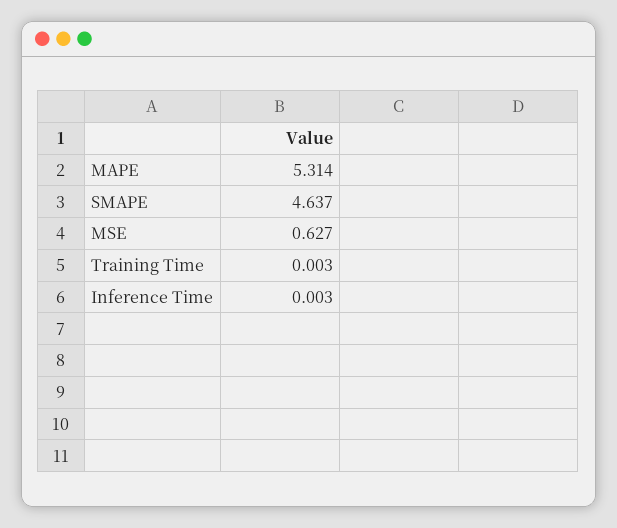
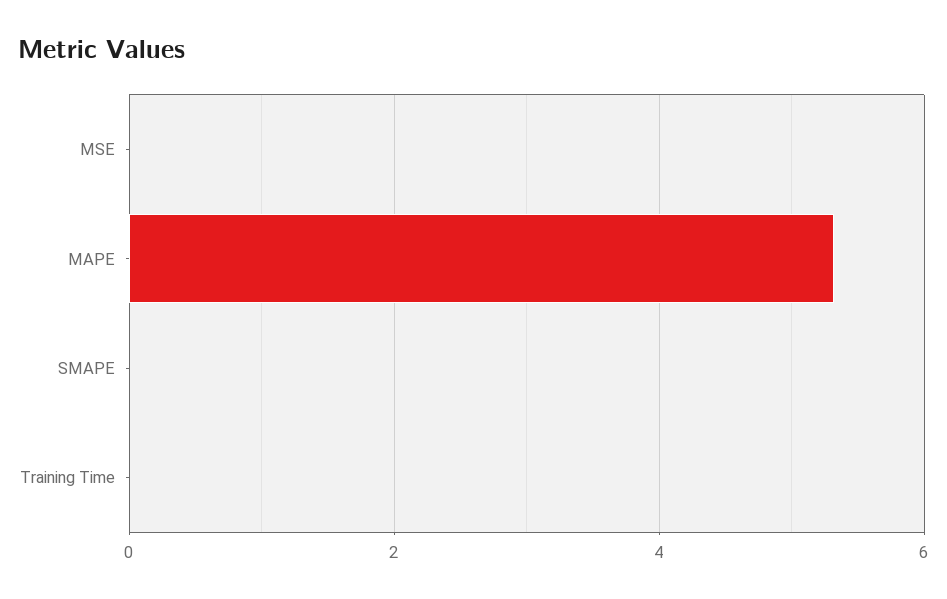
  {
    "MAPE": 5.314,
-   "SMAPE": 4.637,
+   "SMAPE": 0,
-   "MSE": 0.627,
+   "MSE": 0,
-   "Training Time": 0.003,
+   "Training Time": 0.003
-   "Inference Time": 0.003
  }

